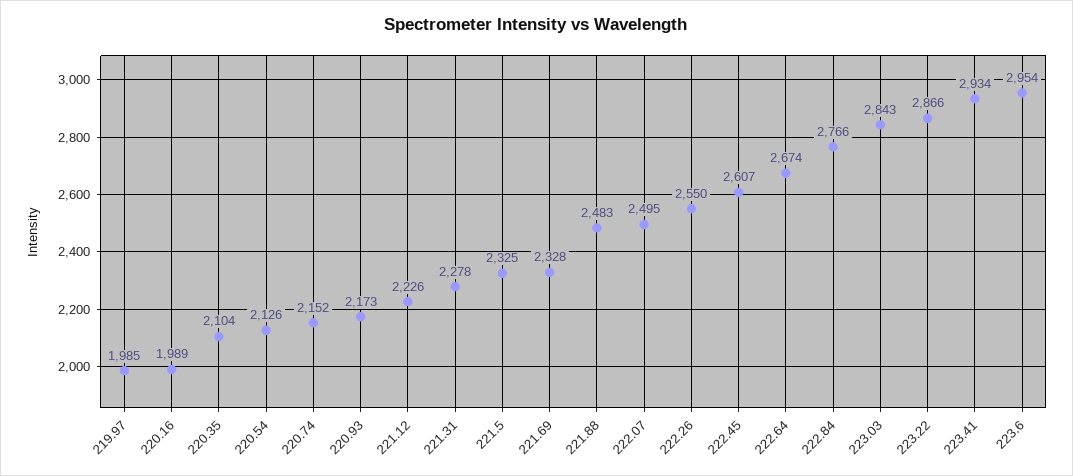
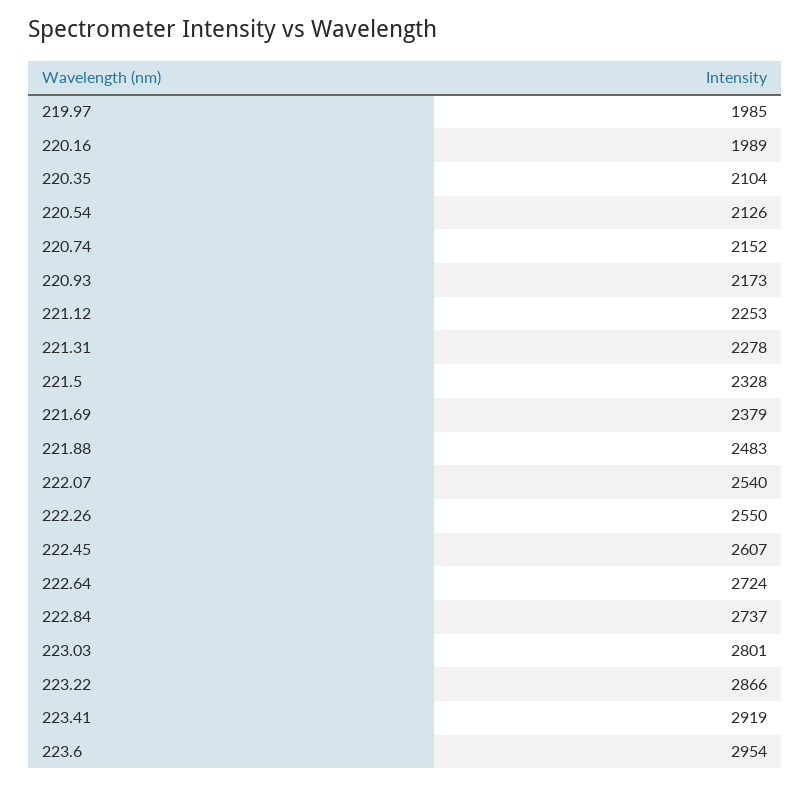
  {
    "219.97": 1985,
    "220.16": 1989,
    "220.35": 2104,
    "220.54": 2126,
    "220.74": 2152,
    "220.93": 2173,
-   "221.12": 2226,
+   "221.12": 2253,
    "221.31": 2278,
-   "221.5": 2325,
+   "221.5": 2328,
-   "221.69": 2328,
+   "221.69": 2379,
    "221.88": 2483,
-   "222.07": 2495,
+   "222.07": 2540,
    "222.26": 2550,
    "222.45": 2607,
-   "222.64": 2674,
+   "222.64": 2724,
-   "222.84": 2766,
+   "222.84": 2737,
-   "223.03": 2843,
+   "223.03": 2801,
    "223.22": 2866,
-   "223.41": 2934,
+   "223.41": 2919,
    "223.6": 2954
  }

